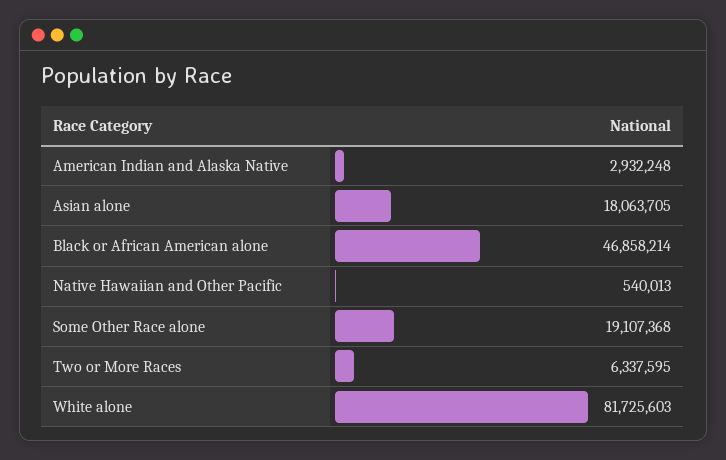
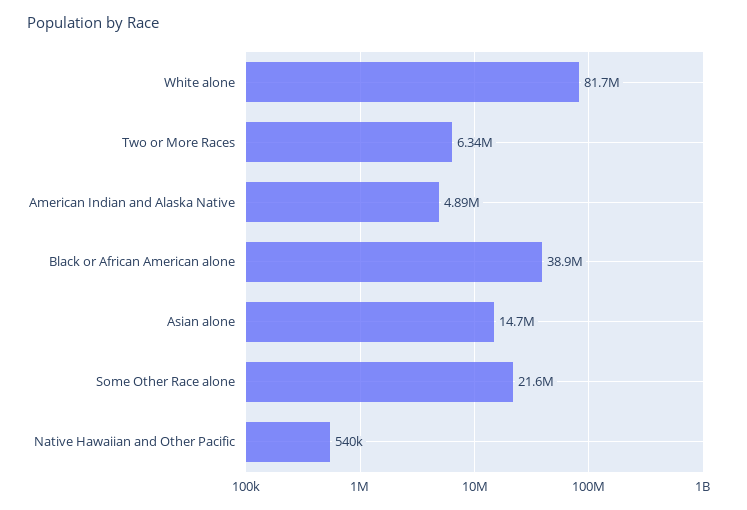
  {
-   "American Indian and Alaska Native": 2932248,
+   "American Indian and Alaska Native": 4890000,
-   "Asian alone": 18063705,
+   "Asian alone": 14700000,
-   "Black or African American alone": 46858214,
+   "Black or African American alone": 38900000,
    "Native Hawaiian and Other Pacific": 540013,
-   "Some Other Race alone": 19107368,
+   "Some Other Race alone": 21600000,
    "Two or More Races": 6337595,
    "White alone": 81725603
  }

